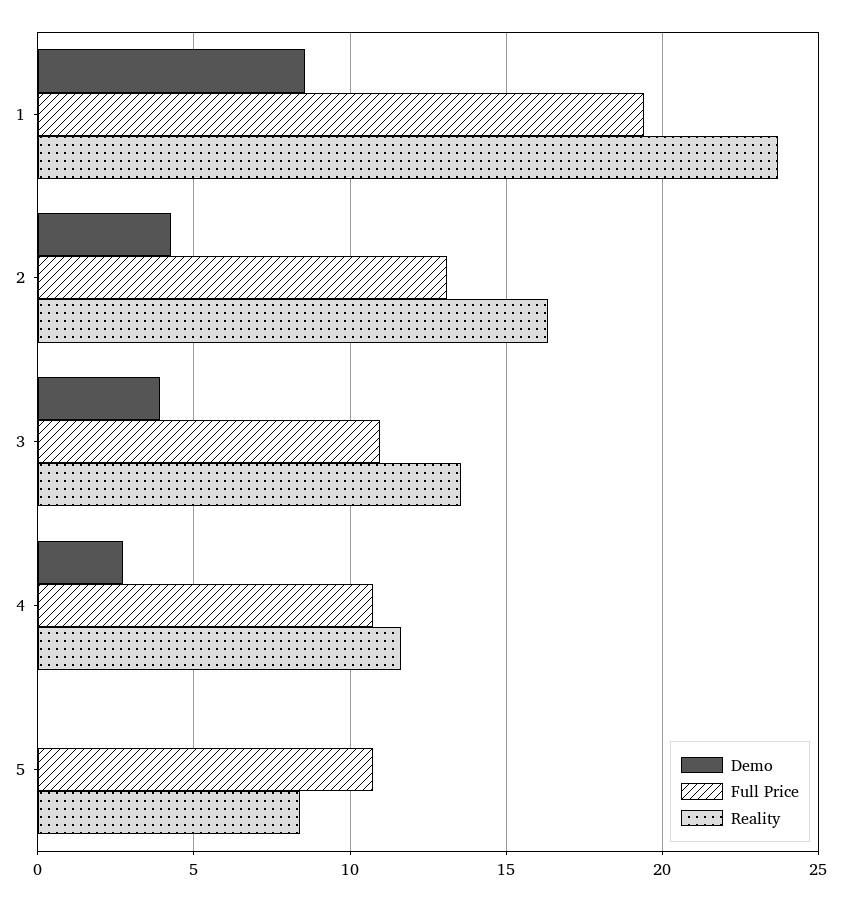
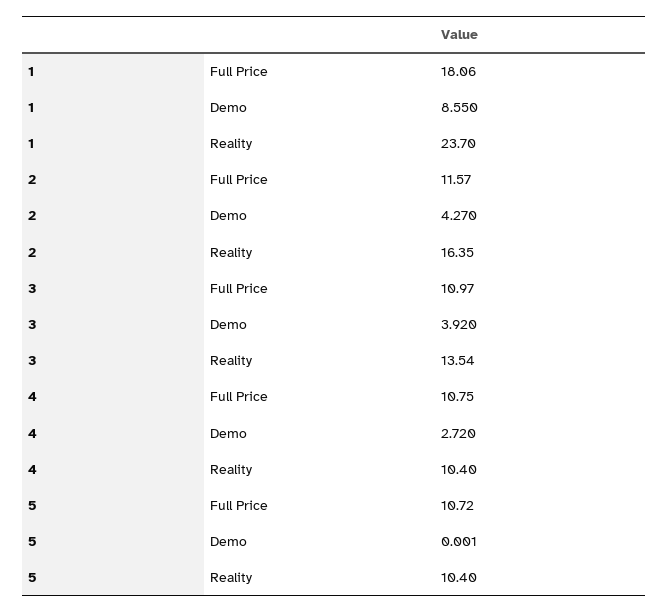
  {
    "Demo": {
      "1": 8.55,
      "2": 4.27,
      "3": 3.92,
      "4": 2.72,
      "5": 0.001
    },
    "Full Price": {
-     "1": 19.5,
+     "1": 18.06,
-     "2": 13,
+     "2": 11.57,
      "3": 10.97,
      "4": 10.75,
      "5": 10.72
    },
    "Reality": {
      "1": 23.7,
      "2": 16.35,
      "3": 13.54,
-     "4": 11.5,
+     "4": 10.4,
-     "5": 8.5
+     "5": 10.4
    }
  }

